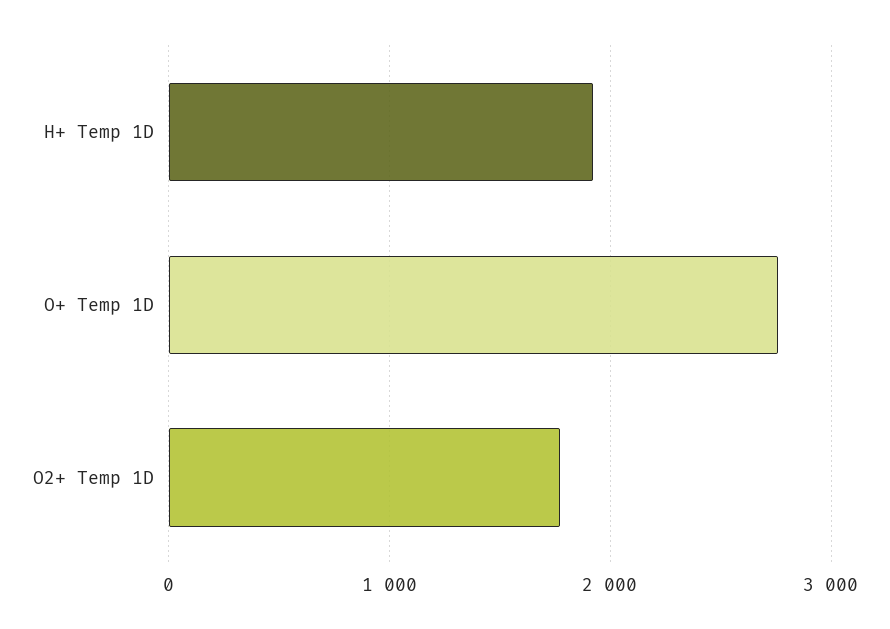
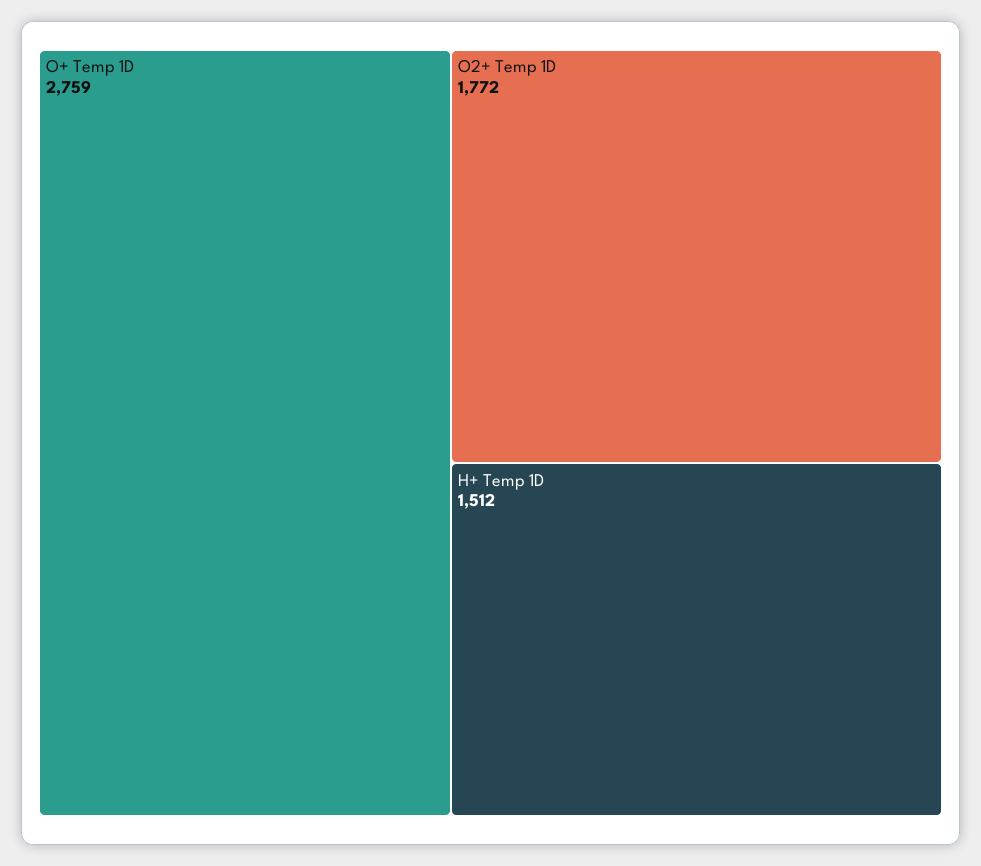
  {
-   "H+ Temp 1D": 1900,
+   "H+ Temp 1D": 1512,
    "O+ Temp 1D": 2759,
    "O2+ Temp 1D": 1772
  }

